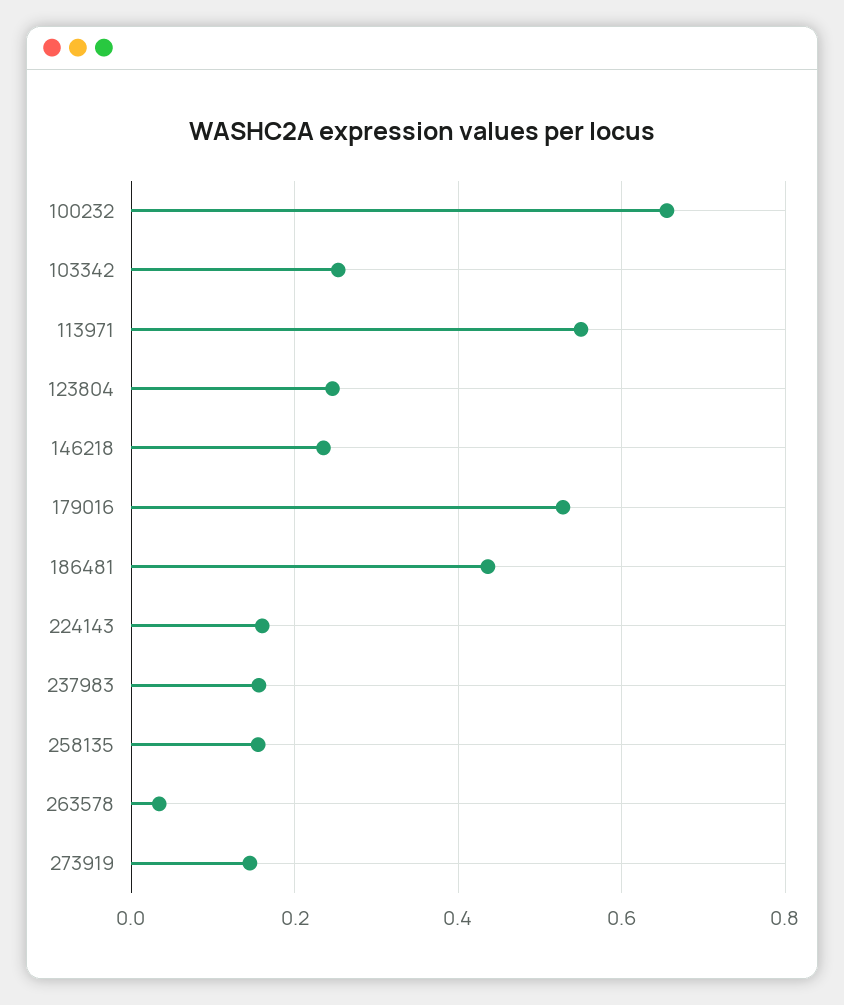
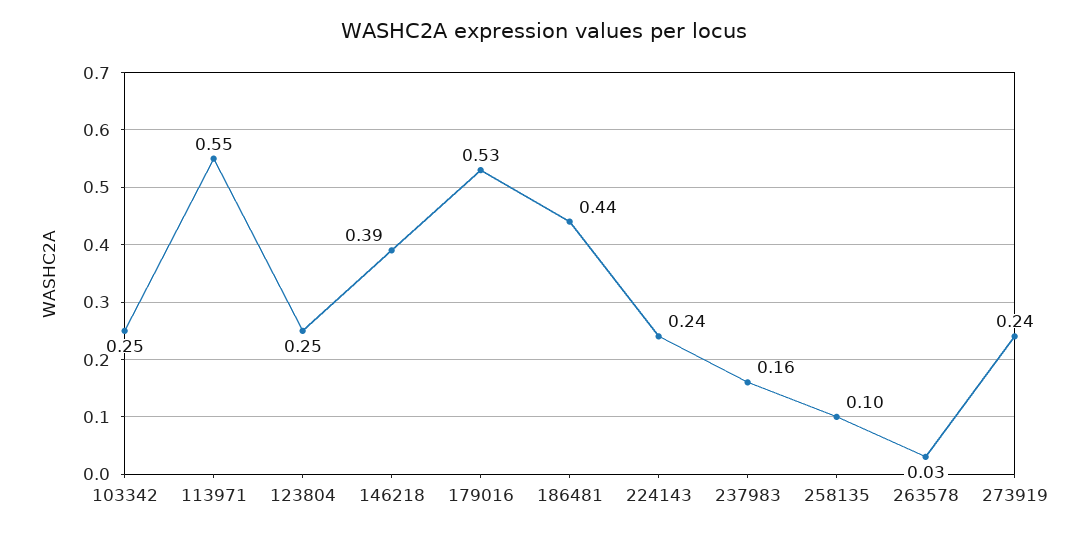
  {
-   "100232": 0.66,
    "103342": 0.25,
    "113971": 0.55,
    "123804": 0.25,
-   "146218": 0.24,
+   "146218": 0.39,
    "179016": 0.53,
    "186481": 0.44,
-   "224143": 0.16,
+   "224143": 0.24,
    "237983": 0.16,
-   "258135": 0.16,
+   "258135": 0.1,
    "263578": 0.03,
-   "273919": 0.14
+   "273919": 0.24
  }

